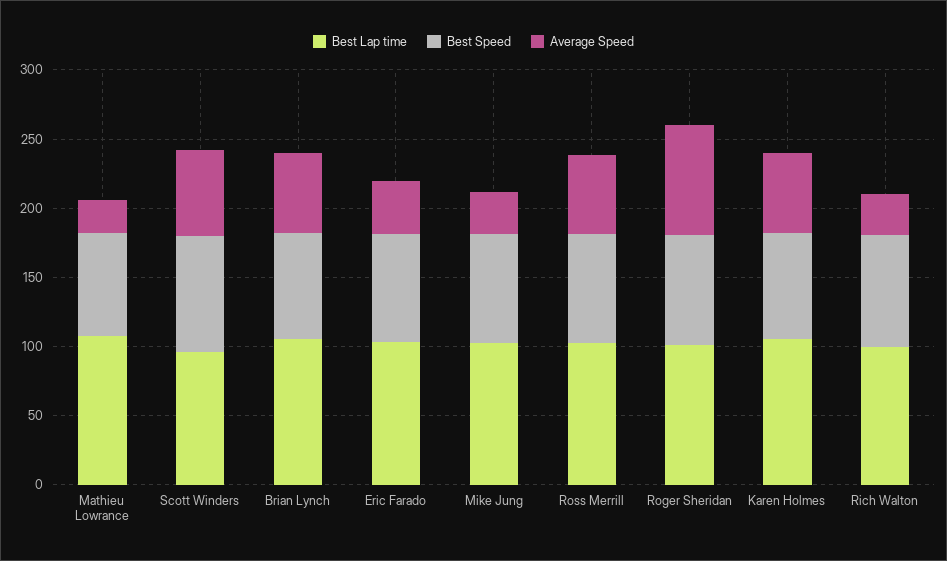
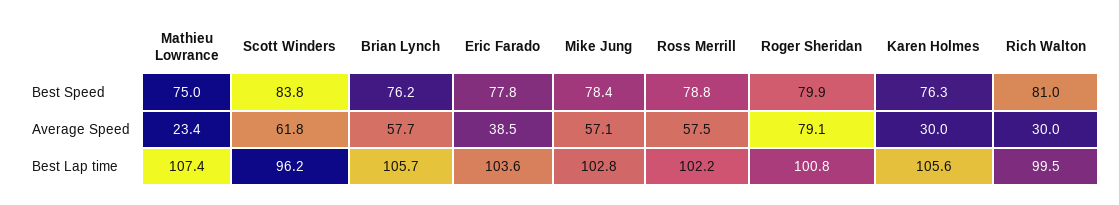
  {
    "Best Lap time": {
      "Mathieu Lowrance": 107.4,
      "Scott Winders": 96.2,
      "Brian Lynch": 105.7,
      "Eric Farado": 103.6,
      "Mike Jung": 102.8,
      "Ross Merrill": 102.2,
      "Roger Sheridan": 100.8,
      "Karen Holmes": 105.6,
      "Rich Walton": 99.5
    },
    "Best Speed": {
      "Mathieu Lowrance": 75,
      "Scott Winders": 83.8,
      "Brian Lynch": 76.2,
      "Eric Farado": 77.8,
      "Mike Jung": 78.4,
      "Ross Merrill": 78.8,
      "Roger Sheridan": 79.9,
      "Karen Holmes": 76.3,
      "Rich Walton": 81
    },
    "Average Speed": {
      "Mathieu Lowrance": 23.4,
      "Scott Winders": 61.8,
      "Brian Lynch": 57.7,
      "Eric Farado": 38.5,
-     "Mike Jung": 30,
+     "Mike Jung": 57.1,
      "Ross Merrill": 57.5,
      "Roger Sheridan": 79.1,
-     "Karen Holmes": 60,
+     "Karen Holmes": 30,
      "Rich Walton": 30
    }
  }

